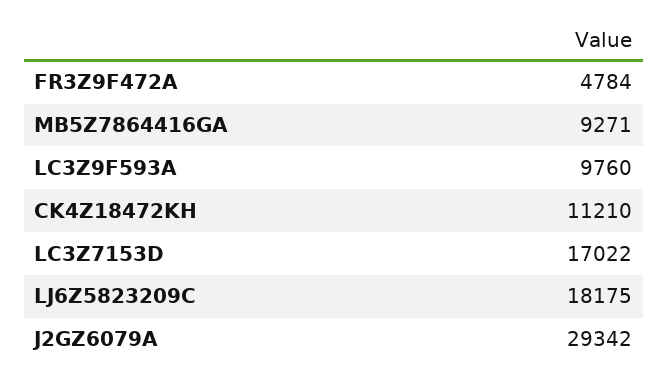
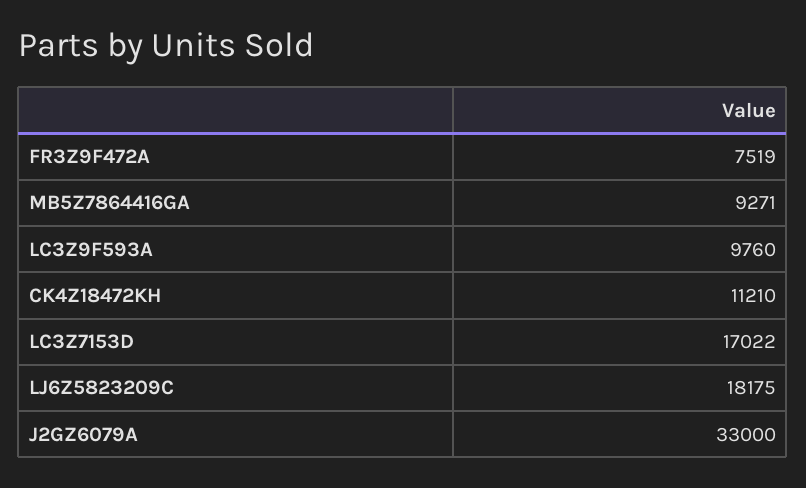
  {
-   "FR3Z9F472A": 4784,
+   "FR3Z9F472A": 7519,
    "MB5Z7864416GA": 9271,
    "LC3Z9F593A": 9760,
    "CK4Z18472KH": 11210,
    "LC3Z7153D": 17022,
    "LJ6Z5823209C": 18175,
-   "J2GZ6079A": 29342
+   "J2GZ6079A": 33000
  }

